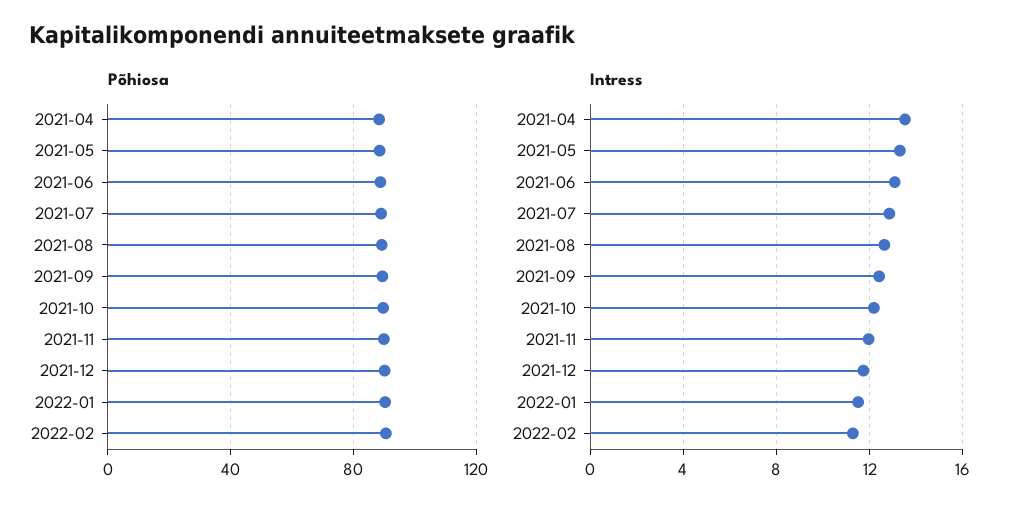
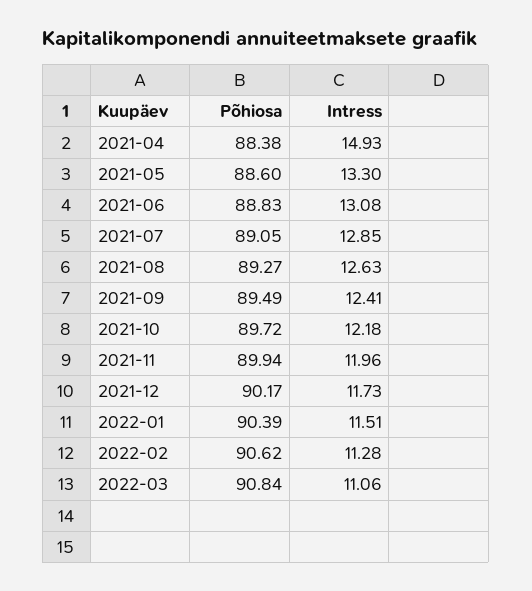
  {
    "Põhiosa": {
      "2021-04": 88.38,
      "2021-05": 88.6,
      "2021-06": 88.83,
      "2021-07": 89.05,
      "2021-08": 89.27,
      "2021-09": 89.49,
      "2021-10": 89.72,
      "2021-11": 89.94,
      "2021-12": 90.17,
      "2022-01": 90.39,
-     "2022-02": 90.62
+     "2022-02": 90.62,
+     "2022-03": 90.84
    },
    "Intress": {
-     "2021-04": 13.5,
+     "2021-04": 14.93,
      "2021-05": 13.3,
      "2021-06": 13.08,
      "2021-07": 12.85,
      "2021-08": 12.63,
      "2021-09": 12.41,
      "2021-10": 12.18,
      "2021-11": 11.96,
      "2021-12": 11.73,
      "2022-01": 11.51,
-     "2022-02": 11.28
+     "2022-02": 11.28,
+     "2022-03": 11.06
    }
  }

